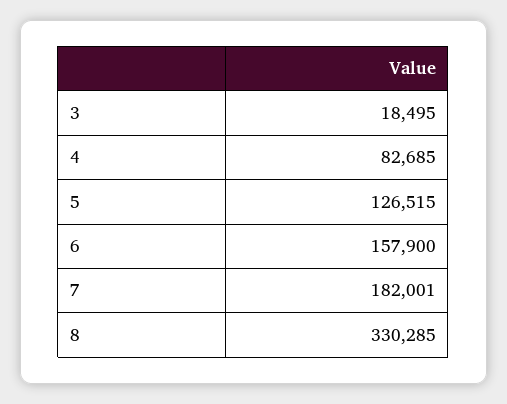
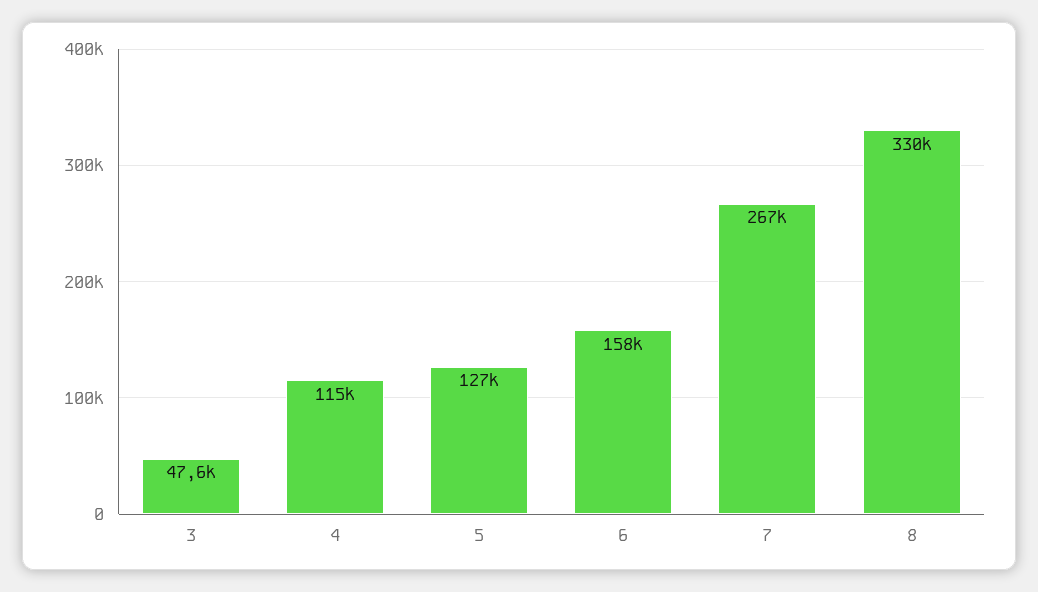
  {
-   "3": 18495,
+   "3": 47600,
-   "4": 82685,
+   "4": 115000,
    "5": 126515,
    "6": 157900,
-   "7": 182001,
+   "7": 267000,
    "8": 330285
  }

